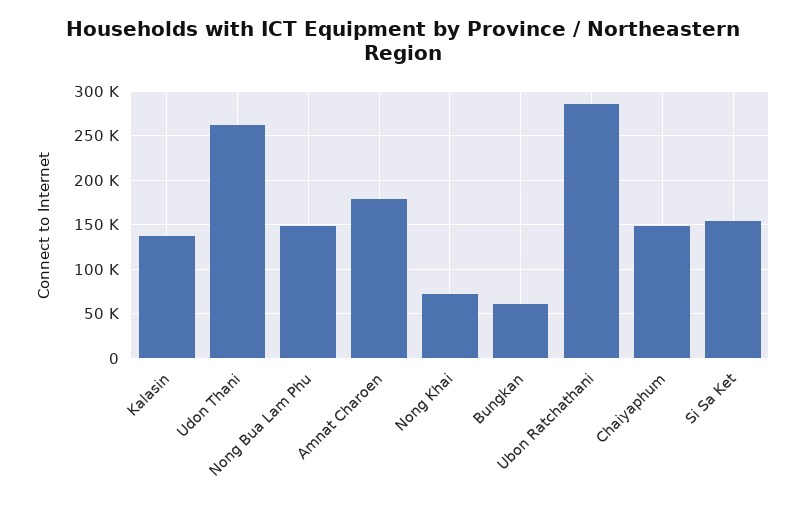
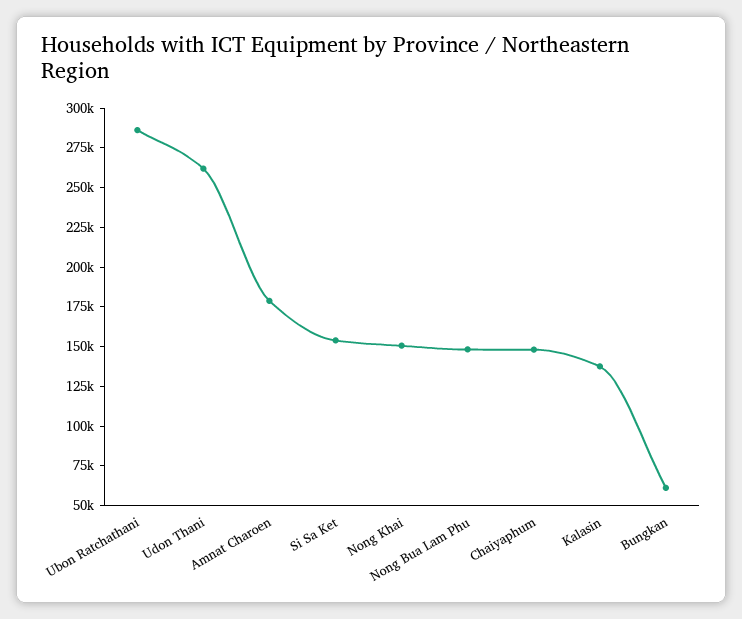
  {
    "Kalasin": 140000,
    "Udon Thani": 260000,
    "Nong Bua Lam Phu": 150000,
    "Amnat Charoen": 180000,
-   "Nong Khai": 70000,
+   "Nong Khai": 150000,
    "Bungkan": 60000,
    "Ubon Ratchathani": 290000,
    "Chaiyaphum": 150000,
    "Si Sa Ket": 150000
  }

